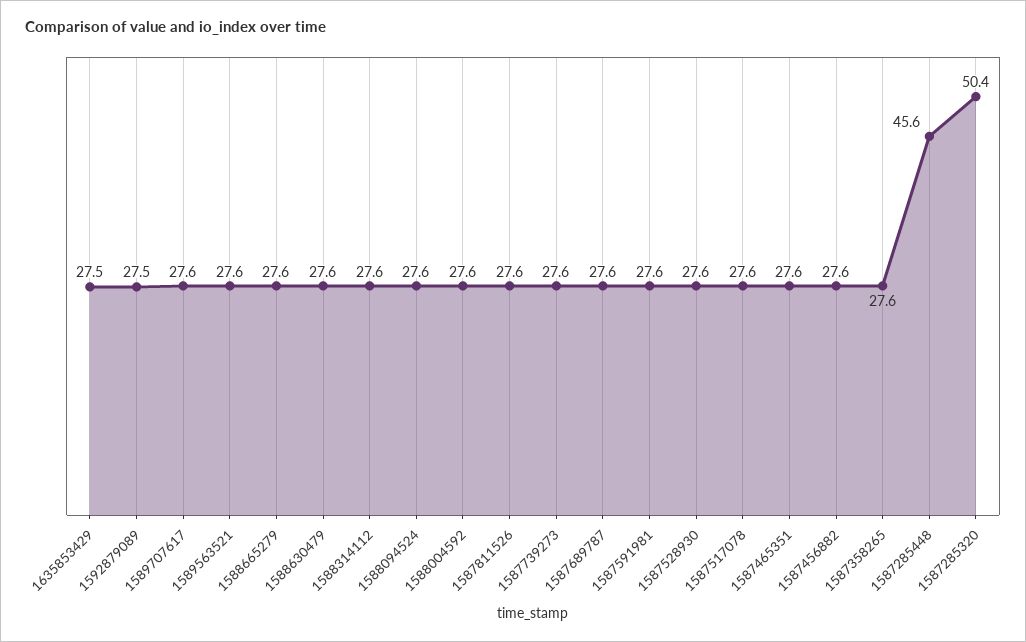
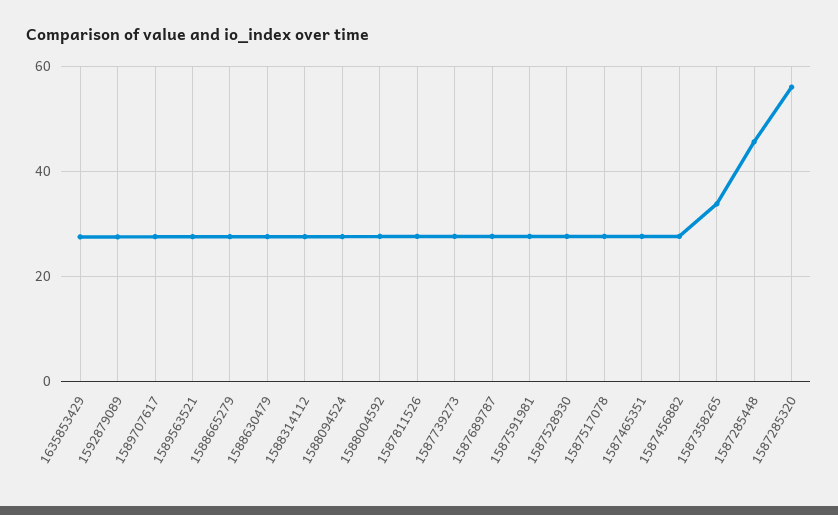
  {
    "1635853429": 27.5,
    "1592879089": 27.5,
    "1589707617": 27.6,
    "1589563521": 27.6,
    "1588665279": 27.6,
    "1588630479": 27.6,
    "1588314112": 27.6,
    "1588094524": 27.6,
    "1588004592": 27.6,
    "1587811526": 27.6,
    "1587739273": 27.6,
    "1587689787": 27.6,
    "1587591981": 27.6,
    "1587528930": 27.6,
    "1587517078": 27.6,
    "1587465351": 27.6,
    "1587456882": 27.6,
-   "1587358265": 27.6,
+   "1587358265": 34,
    "1587285448": 45.6,
-   "1587285320": 50.4
+   "1587285320": 56
  }

